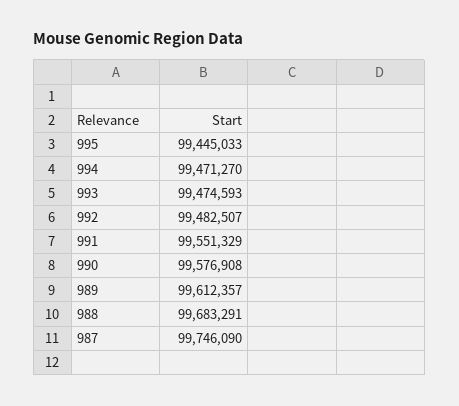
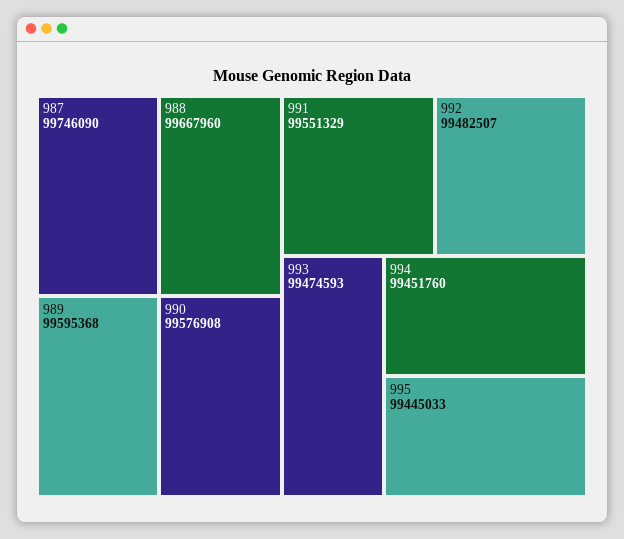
  {
    "995": 99445033,
-   "994": 99471270,
+   "994": 99451760,
    "993": 99474593,
    "992": 99482507,
    "991": 99551329,
    "990": 99576908,
-   "989": 99612357,
+   "989": 99595368,
-   "988": 99683291,
+   "988": 99667960,
    "987": 99746090
  }

